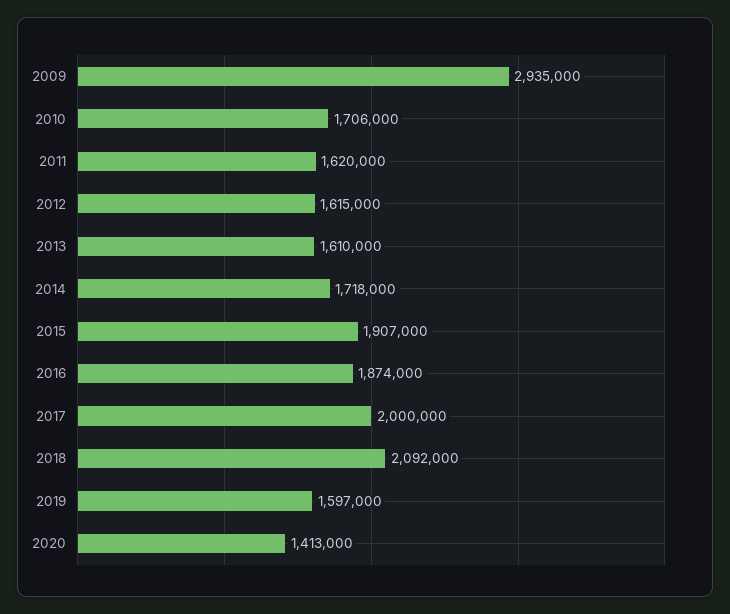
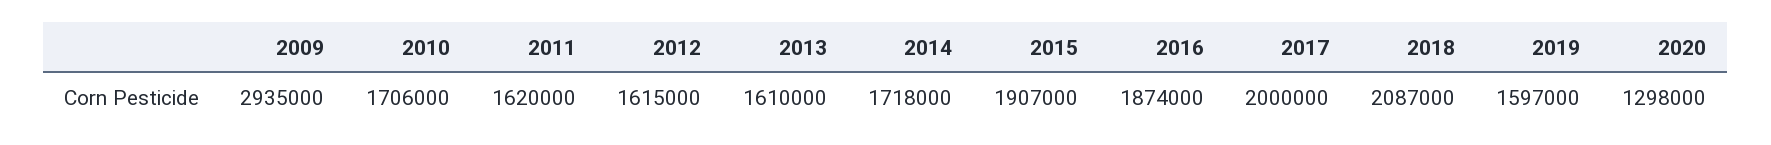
  {
    "2009": 2935000,
    "2010": 1706000,
    "2011": 1620000,
    "2012": 1615000,
    "2013": 1610000,
    "2014": 1718000,
    "2015": 1907000,
    "2016": 1874000,
    "2017": 2000000,
-   "2018": 2092000,
+   "2018": 2087000,
    "2019": 1597000,
-   "2020": 1413000
+   "2020": 1298000
  }

